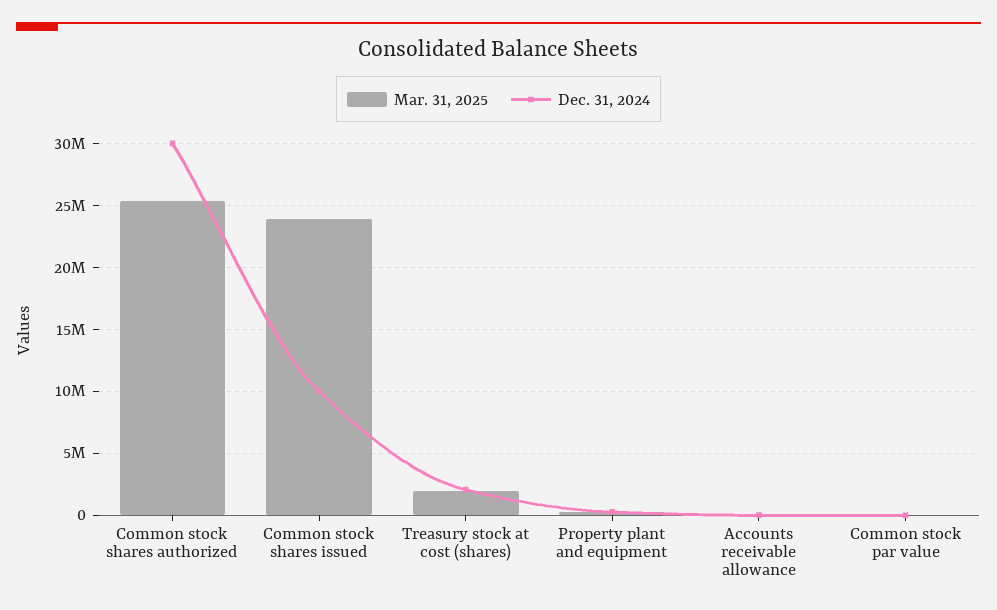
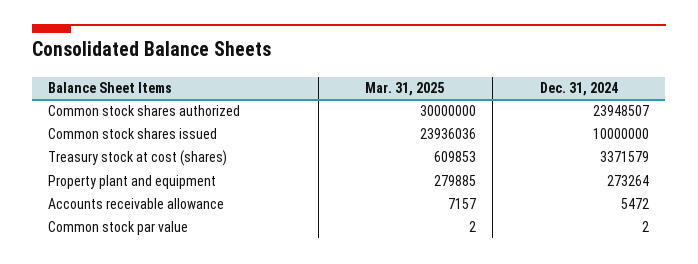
  {
    "Mar. 31, 2025": {
-     "Common stock shares authorized": 25500000,
+     "Common stock shares authorized": 30000000,
      "Common stock shares issued": 23936036,
-     "Treasury stock at cost (shares)": 2000000,
+     "Treasury stock at cost (shares)": 609853,
      "Property plant and equipment": 279885,
      "Accounts receivable allowance": 7157,
      "Common stock par value": 2
    },
    "Dec. 31, 2024": {
-     "Common stock shares authorized": 30000000,
+     "Common stock shares authorized": 23948507,
      "Common stock shares issued": 10000000,
-     "Treasury stock at cost (shares)": 2000000,
+     "Treasury stock at cost (shares)": 3371579,
      "Property plant and equipment": 273264,
      "Accounts receivable allowance": 5472,
      "Common stock par value": 2
    }
  }

